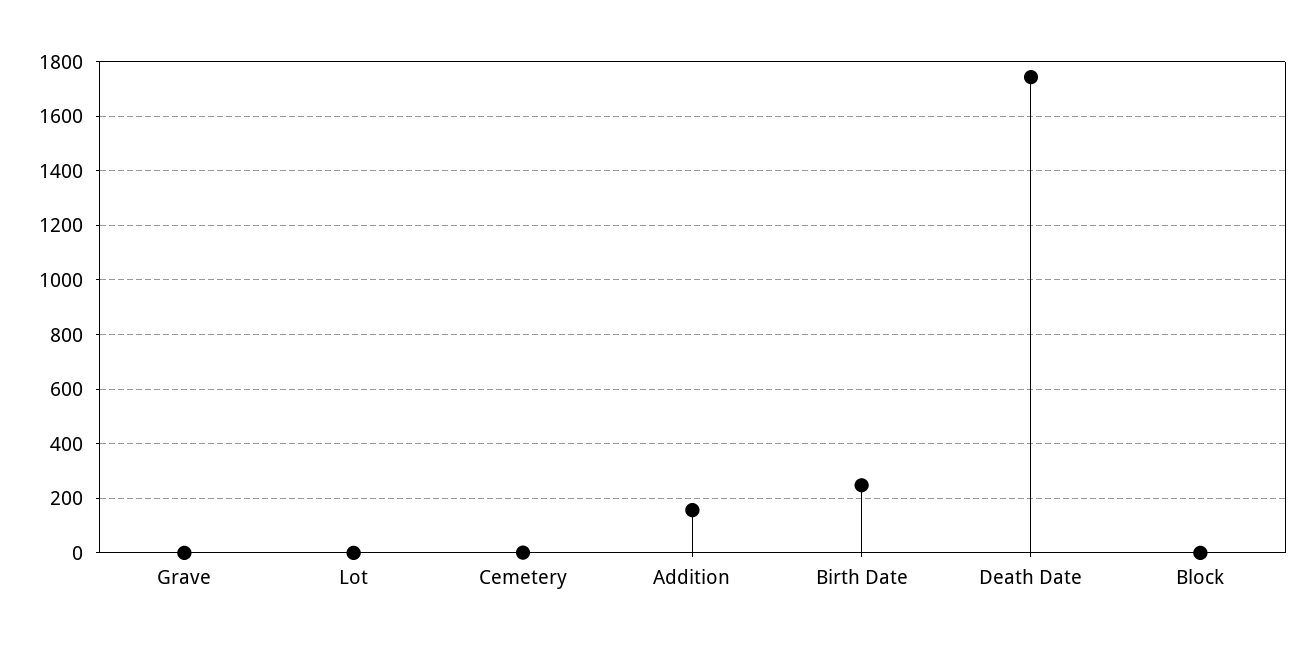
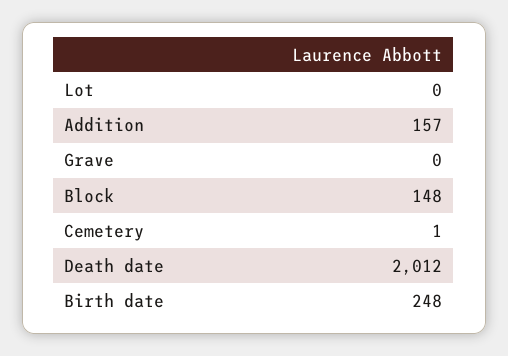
  {
    "Grave": 0,
    "Lot": 0,
    "Cemetery": 1,
    "Addition": 157,
    "Birth Date": 248,
-   "Death Date": 1750,
+   "Death Date": 2012,
-   "Block": 0
+   "Block": 148
  }

